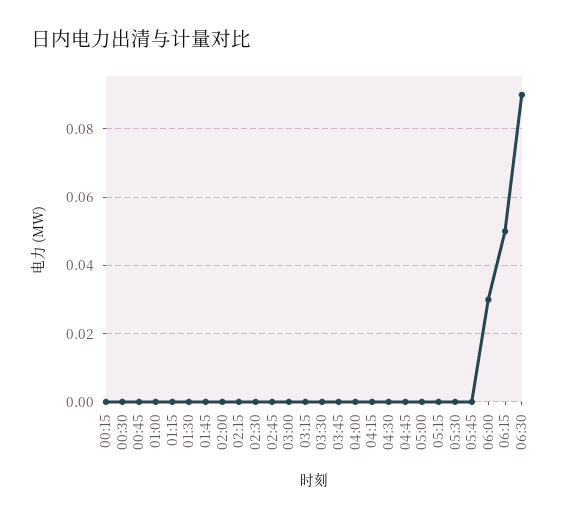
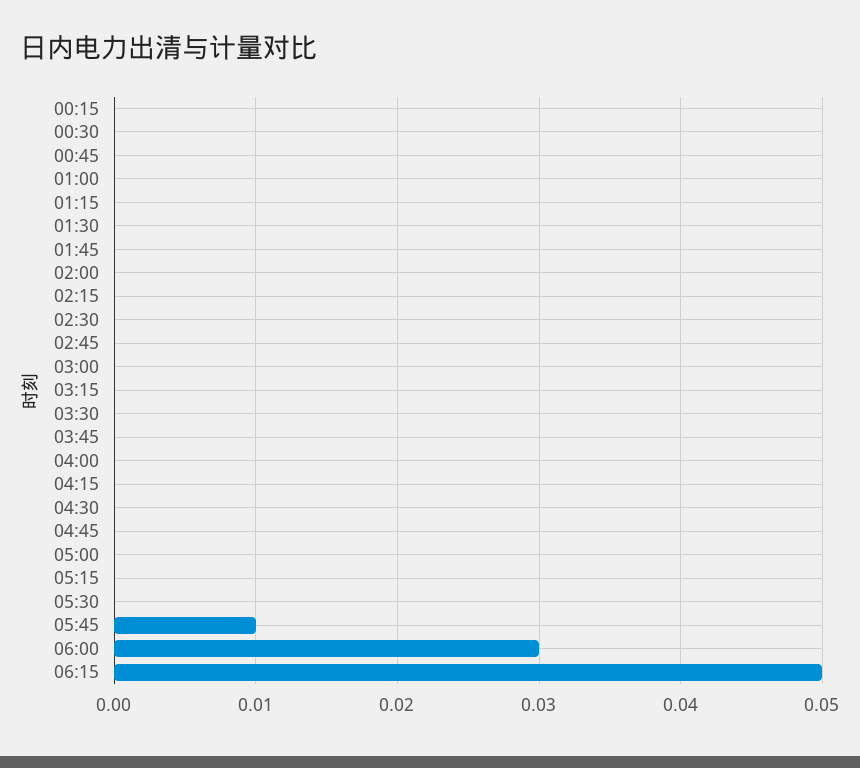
  {
    "00:15": 0,
    "00:30": 0,
    "00:45": 0,
    "01:00": 0,
    "01:15": 0,
    "01:30": 0,
    "01:45": 0,
    "02:00": 0,
    "02:15": 0,
    "02:30": 0,
    "02:45": 0,
    "03:00": 0,
    "03:15": 0,
    "03:30": 0,
    "03:45": 0,
    "04:00": 0,
    "04:15": 0,
    "04:30": 0,
    "04:45": 0,
    "05:00": 0,
    "05:15": 0,
    "05:30": 0,
-   "05:45": 0,
+   "05:45": 0.01,
    "06:00": 0.03,
-   "06:15": 0.05,
+   "06:15": 0.05
-   "06:30": 0.09
  }

